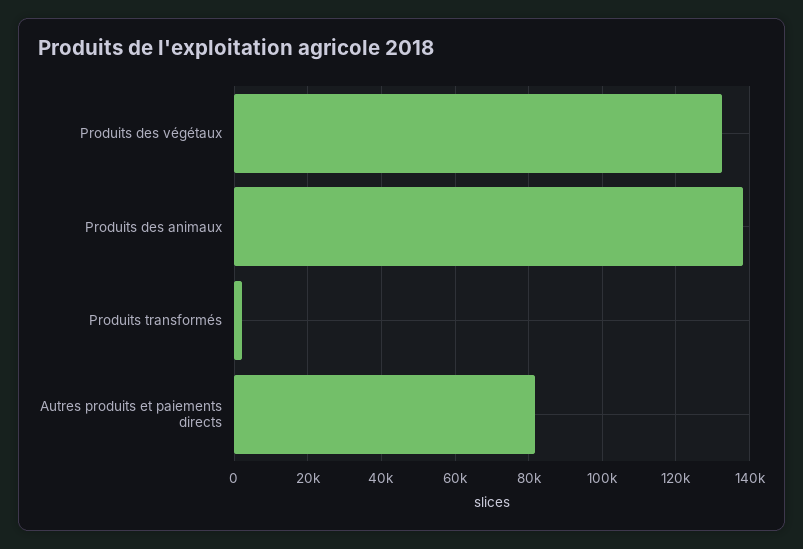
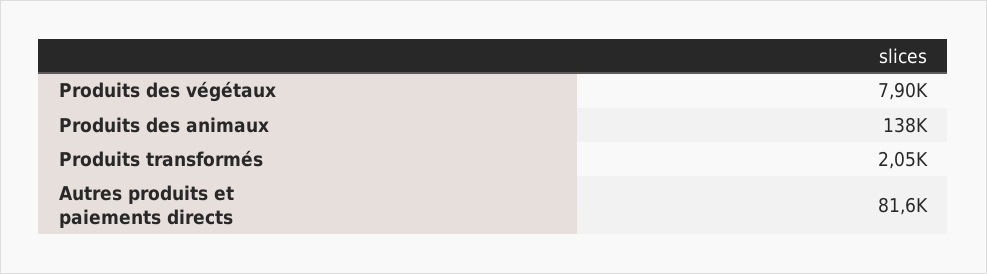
  {
-   "Produits des végétaux": 132000,
+   "Produits des végétaux": 7900,
    "Produits des animaux": 138000,
    "Produits transformés": 2050,
    "Autres produits et paiements directs": 81600
  }

